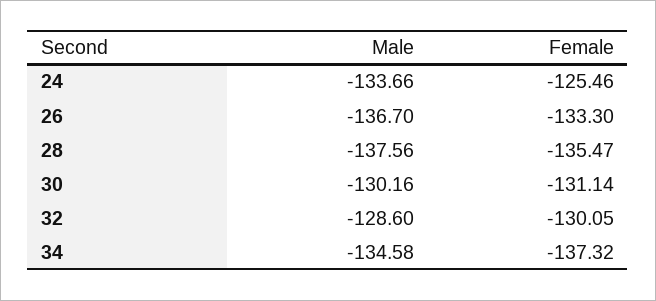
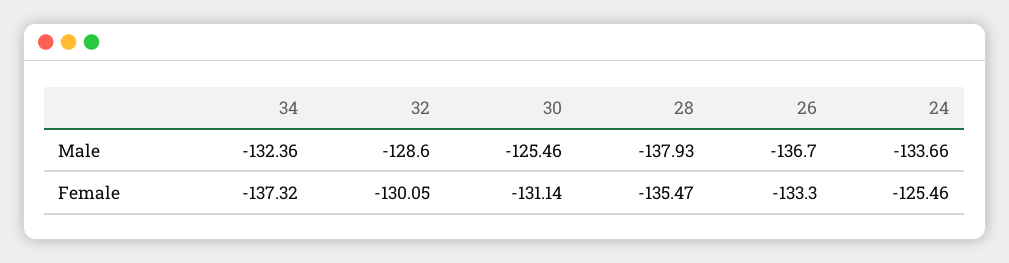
  {
    "Male": {
      "24": -133.66,
      "26": -136.7,
-     "28": -137.56,
+     "28": -137.93,
-     "30": -130.16,
+     "30": -125.46,
      "32": -128.6,
-     "34": -134.58
+     "34": -132.36
    },
    "Female": {
      "24": -125.46,
      "26": -133.3,
      "28": -135.47,
      "30": -131.14,
      "32": -130.05,
      "34": -137.32
    }
  }

